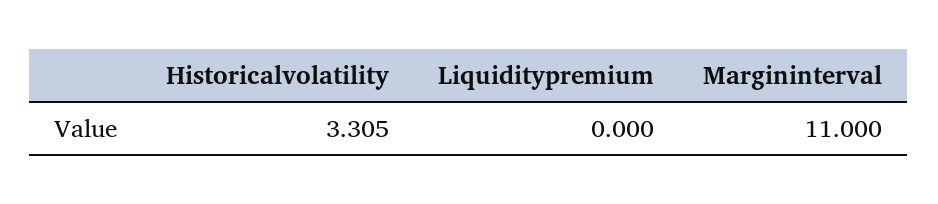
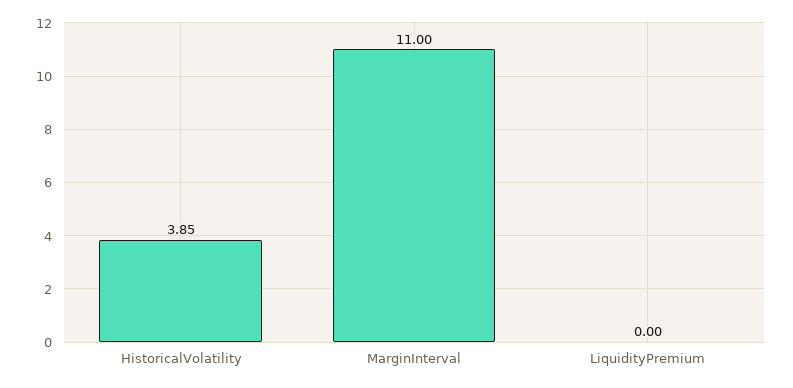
  {
-   "Historicalvolatility": 3.305,
+   "Historicalvolatility": 3.85,
    "Liquiditypremium": 0,
    "Margininterval": 11
  }

